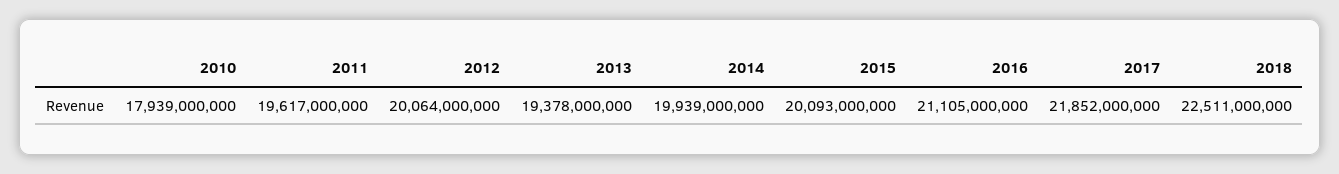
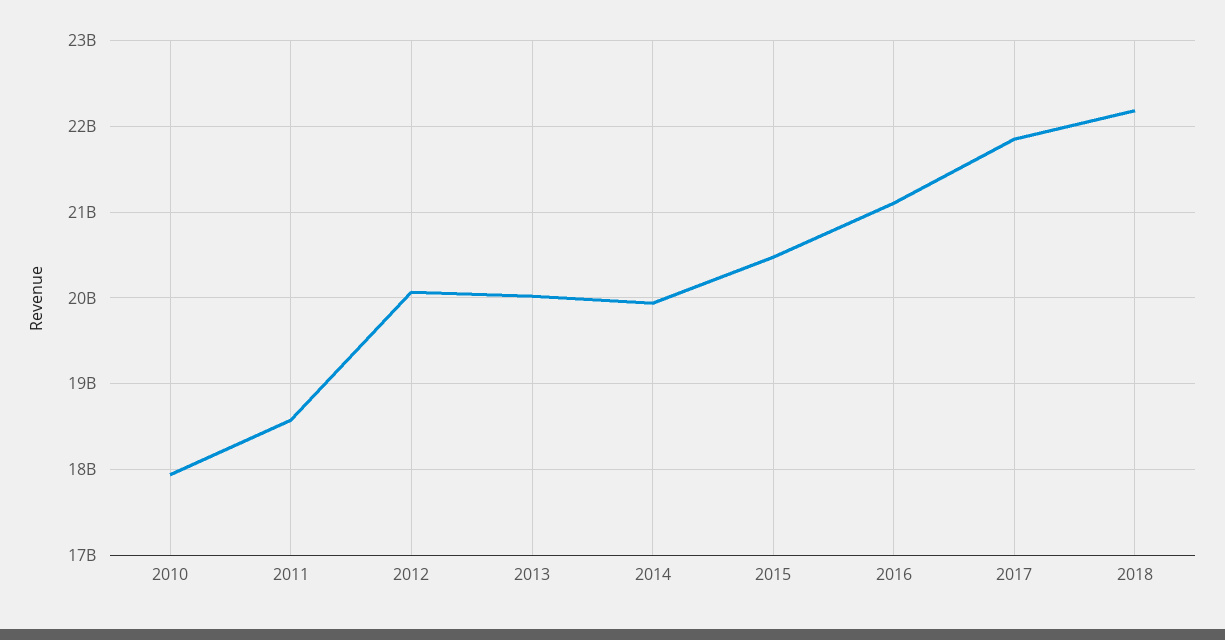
  {
    "2010": 17939000000,
-   "2011": 19617000000,
+   "2011": 18600000000,
    "2012": 20064000000,
-   "2013": 19378000000,
+   "2013": 20000000000,
    "2014": 19939000000,
-   "2015": 20093000000,
+   "2015": 20500000000,
    "2016": 21105000000,
    "2017": 21852000000,
-   "2018": 22511000000
+   "2018": 22200000000
  }

